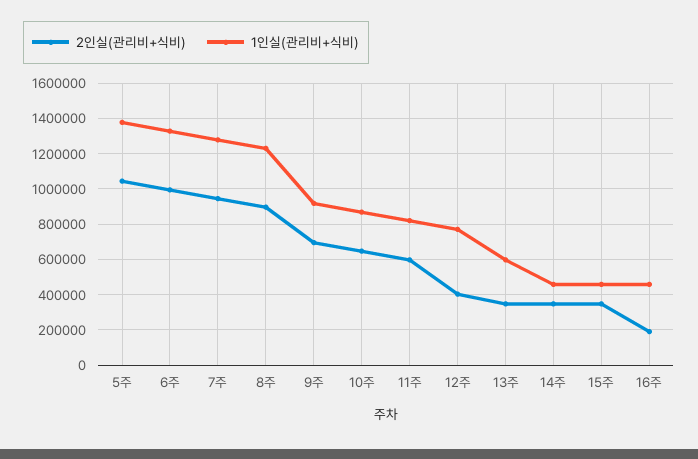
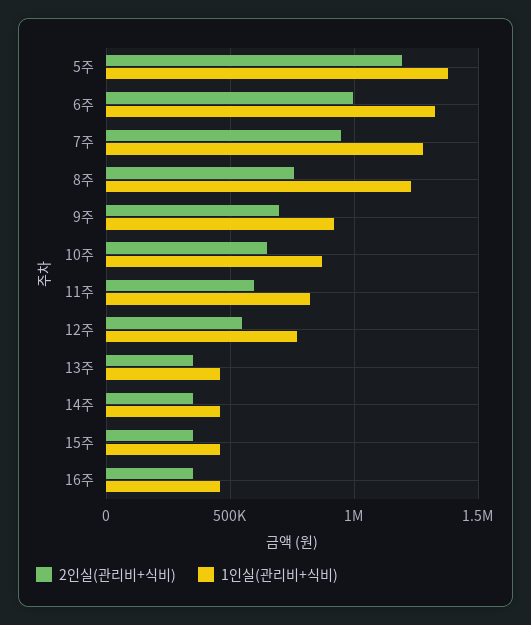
  {
    "2인실(관리비+식비)": {
-     "5주": 1050000,
+     "5주": 1200000,
      "6주": 1000000,
      "7주": 950000,
-     "8주": 900000,
+     "8주": 750000,
      "9주": 700000,
      "10주": 650000,
      "11주": 600000,
-     "12주": 400000,
+     "12주": 550000,
      "13주": 350000,
      "14주": 350000,
      "15주": 350000,
-     "16주": 200000
+     "16주": 350000
    },
    "1인실(관리비+식비)": {
      "5주": 1400000,
      "6주": 1350000,
      "7주": 1300000,
      "8주": 1250000,
      "9주": 900000,
      "10주": 850000,
      "11주": 800000,
      "12주": 750000,
-     "13주": 600000,
+     "13주": 450000,
      "14주": 450000,
      "15주": 450000,
      "16주": 450000
    }
  }

